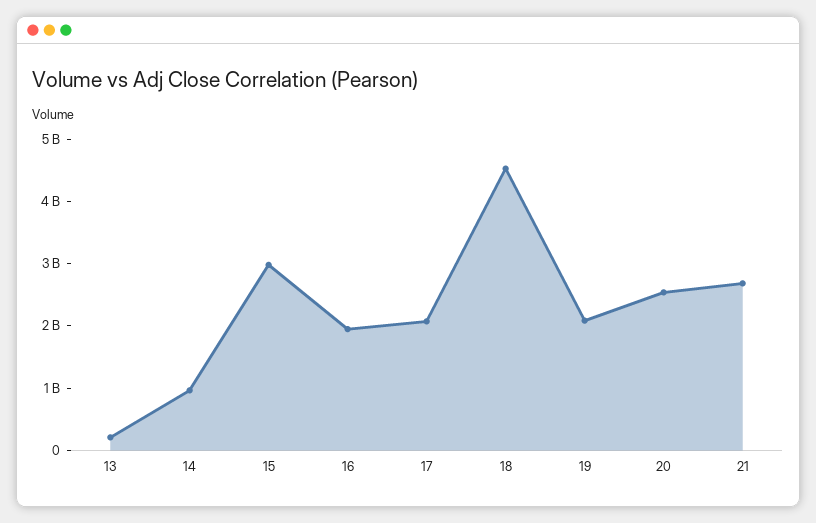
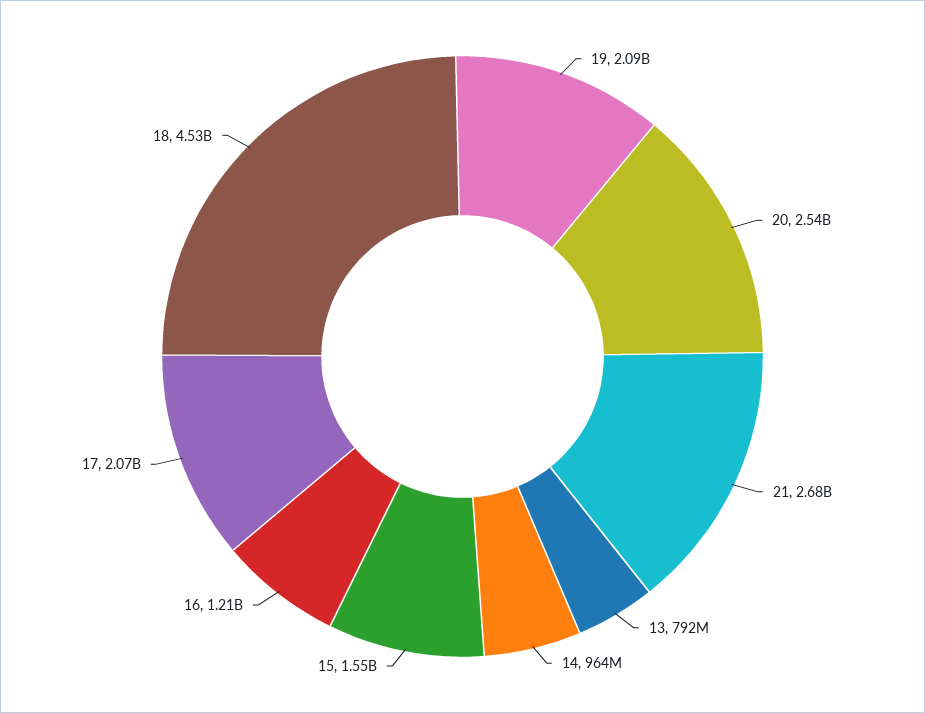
  {
-   "13": 200000000,
+   "13": 792000000,
    "14": 964000000,
-   "15": 3000000000,
+   "15": 1550000000,
-   "16": 2000000000,
+   "16": 1210000000,
    "17": 2070000000,
    "18": 4530000000,
    "19": 2090000000,
    "20": 2540000000,
    "21": 2680000000
  }

